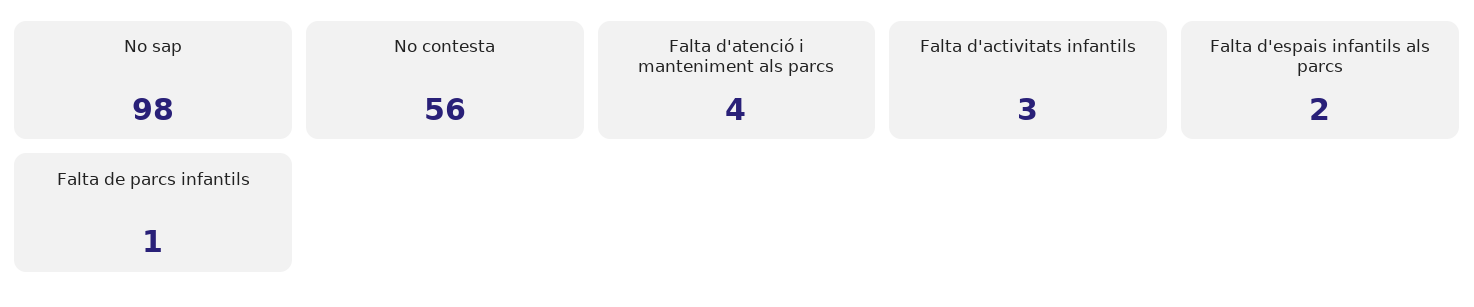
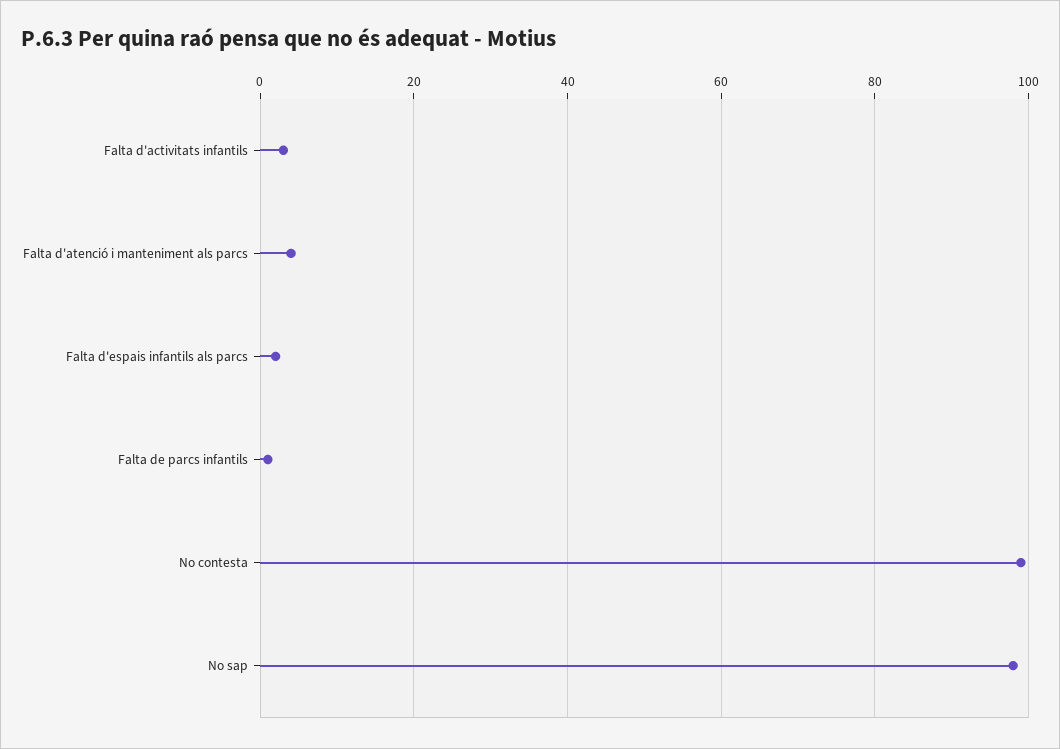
  {
    "No sap": 98,
-   "No contesta": 56,
+   "No contesta": 100,
    "Falta d'atenció i manteniment als parcs": 4,
    "Falta d'activitats infantils": 3,
    "Falta d'espais infantils als parcs": 2,
    "Falta de parcs infantils": 1
  }

